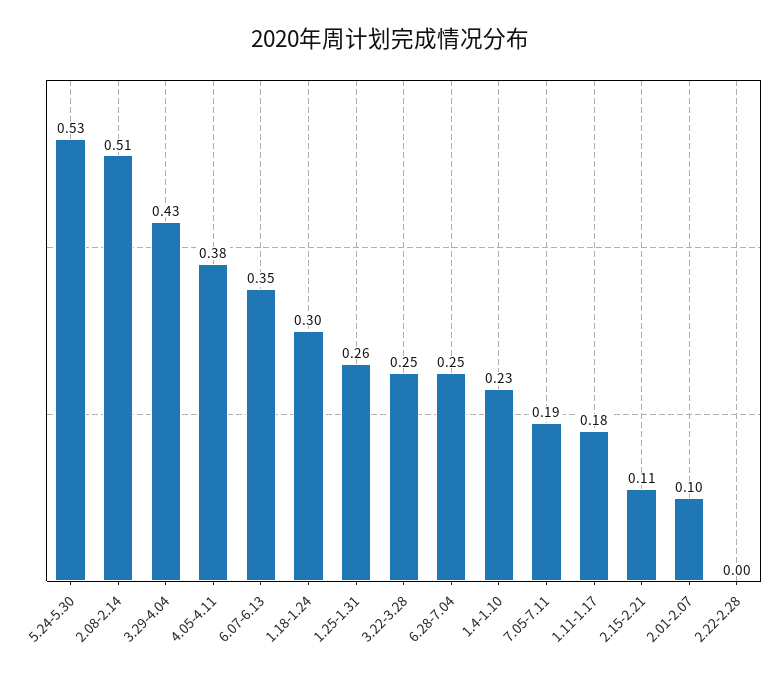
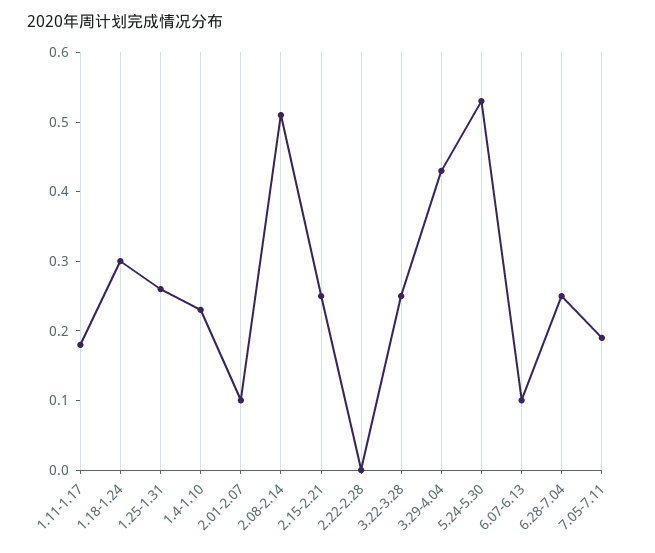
  {
    "5.24-5.30": 0.53,
    "2.08-2.14": 0.51,
    "3.29-4.04": 0.43,
-   "4.05-4.11": 0.38,
-   "6.07-6.13": 0.35,
+   "6.07-6.13": 0.1,
    "1.18-1.24": 0.3,
    "1.25-1.31": 0.26,
    "3.22-3.28": 0.25,
    "6.28-7.04": 0.25,
    "1.4-1.10": 0.23,
    "7.05-7.11": 0.19,
    "1.11-1.17": 0.18,
-   "2.15-2.21": 0.11,
+   "2.15-2.21": 0.25,
    "2.01-2.07": 0.1,
    "2.22-2.28": 0
  }

